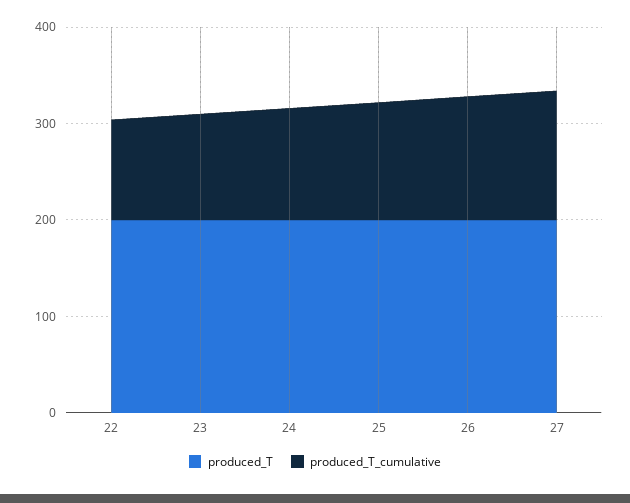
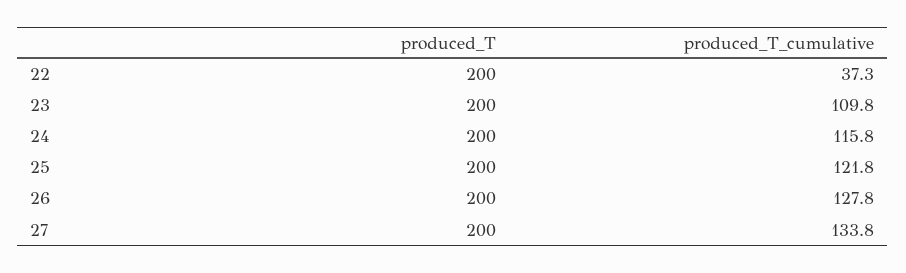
  {
    "produced_T": {
      "22": 200,
      "23": 200,
      "24": 200,
      "25": 200,
      "26": 200,
      "27": 200
    },
    "produced_T_cumulative": {
-     "22": 100,
+     "22": 37.3,
      "23": 109.8,
      "24": 115.8,
      "25": 121.8,
      "26": 127.8,
      "27": 133.8
    }
  }

